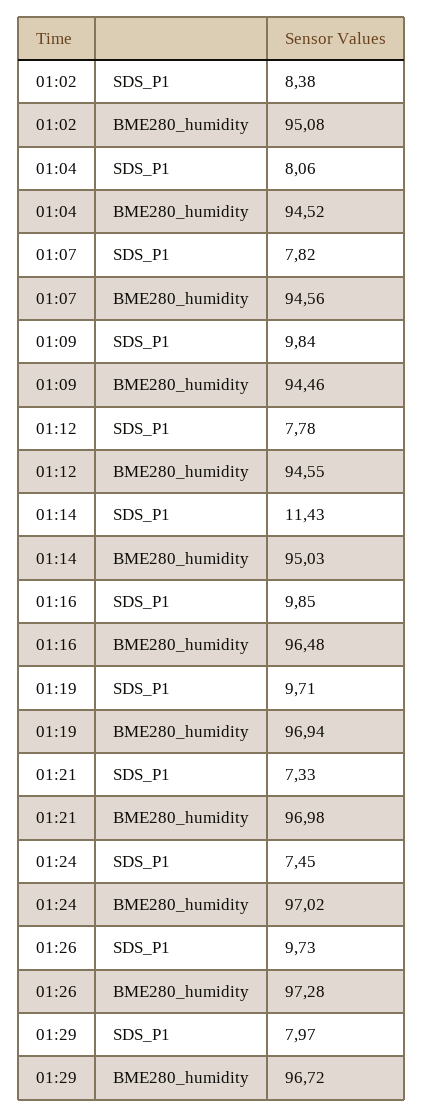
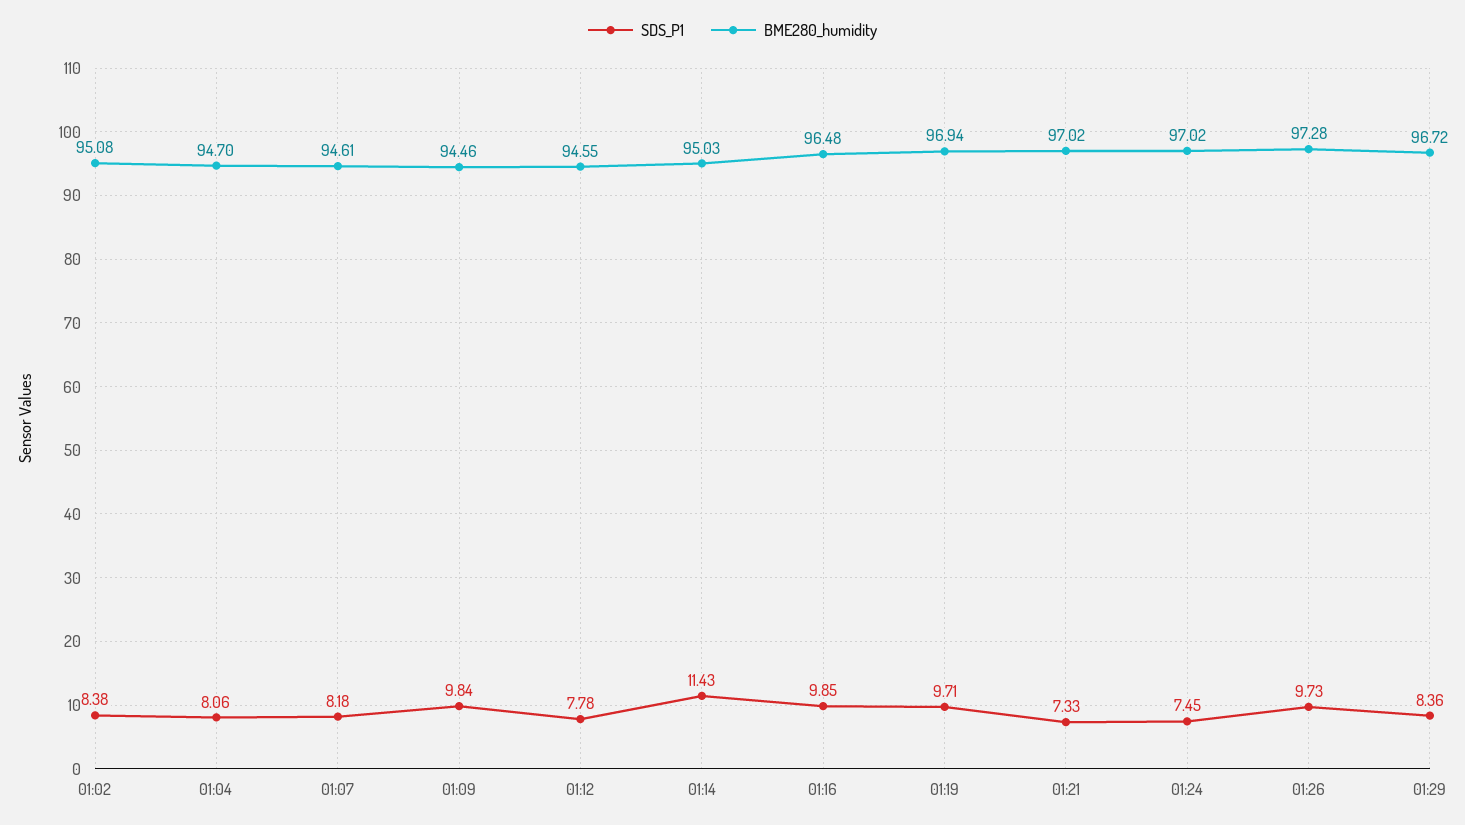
  {
    "SDS_P1": {
      "01:02": 8.38,
      "01:04": 8.06,
-     "01:07": 7.82,
+     "01:07": 8.18,
      "01:09": 9.84,
      "01:12": 7.78,
      "01:14": 11.43,
      "01:16": 9.85,
      "01:19": 9.71,
      "01:21": 7.33,
      "01:24": 7.45,
      "01:26": 9.73,
-     "01:29": 7.97
+     "01:29": 8.36
    },
    "BME280_humidity": {
      "01:02": 95.08,
-     "01:04": 94.52,
+     "01:04": 94.7,
-     "01:07": 94.56,
+     "01:07": 94.61,
      "01:09": 94.46,
      "01:12": 94.55,
      "01:14": 95.03,
      "01:16": 96.48,
      "01:19": 96.94,
-     "01:21": 96.98,
+     "01:21": 97.02,
      "01:24": 97.02,
      "01:26": 97.28,
      "01:29": 96.72
    }
  }

